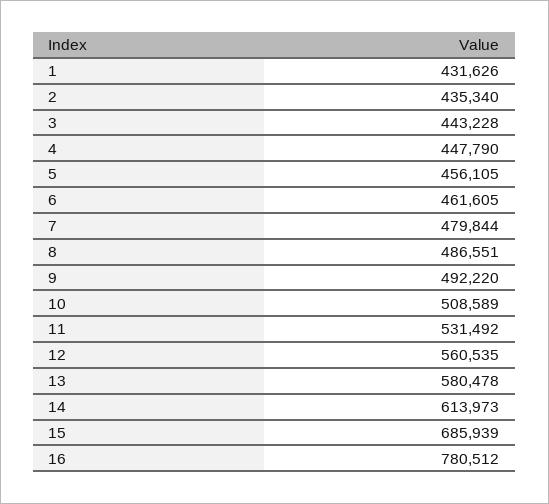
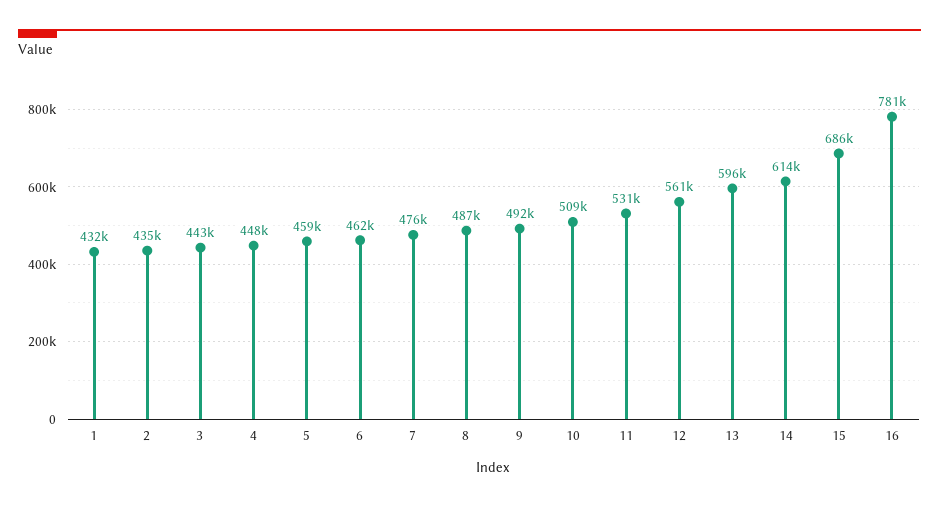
  {
    "1": 431626,
    "2": 435340,
    "3": 443228,
    "4": 447790,
-   "5": 456105,
+   "5": 459000,
    "6": 461605,
-   "7": 479844,
+   "7": 476000,
    "8": 486551,
    "9": 492220,
    "10": 508589,
    "11": 531492,
    "12": 560535,
-   "13": 580478,
+   "13": 596000,
    "14": 613973,
    "15": 685939,
    "16": 780512
  }

